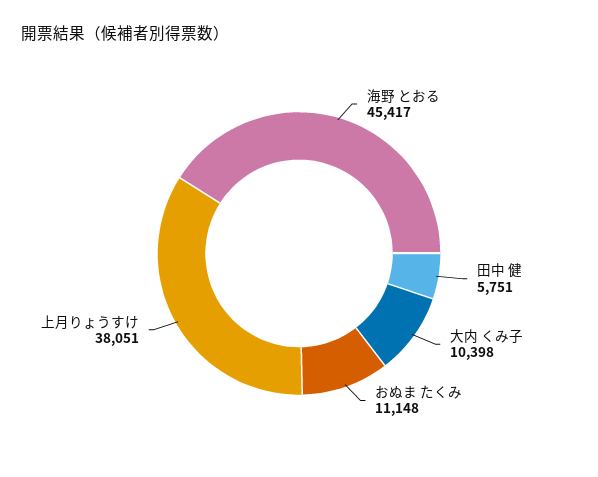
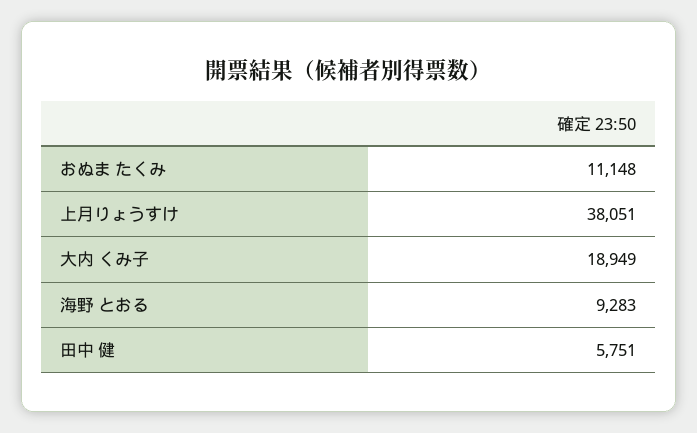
  {
-   "海野 とおる": 45417,
+   "海野 とおる": 9283,
    "田中 健": 5751,
-   "大内 くみ子": 10398,
+   "大内 くみ子": 18949,
    "おぬま たくみ": 11148,
    "上月りょうすけ": 38051
  }

